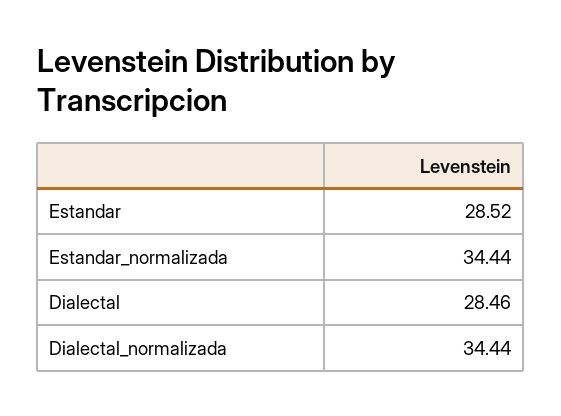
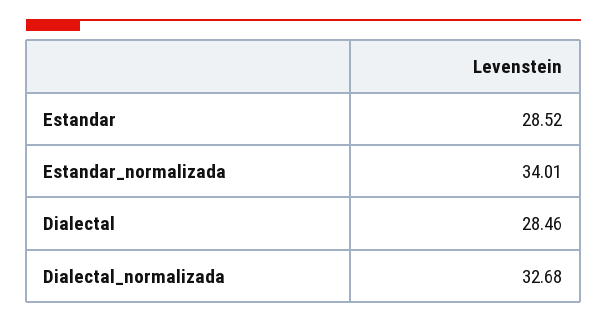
  {
    "Estandar": 28.52,
-   "Estandar_normalizada": 34.44,
+   "Estandar_normalizada": 34.01,
    "Dialectal": 28.46,
-   "Dialectal_normalizada": 34.44
+   "Dialectal_normalizada": 32.68
  }

